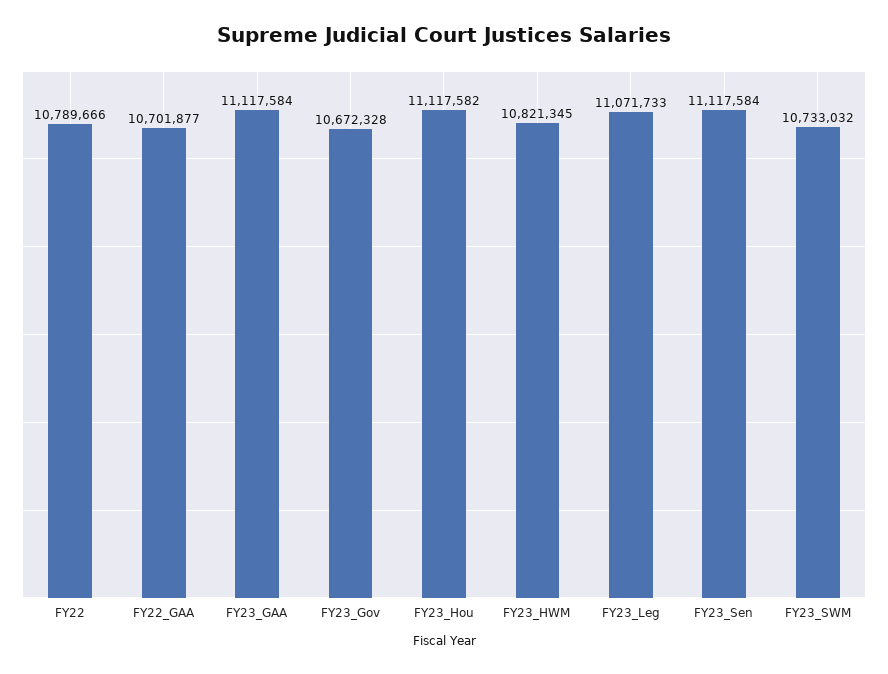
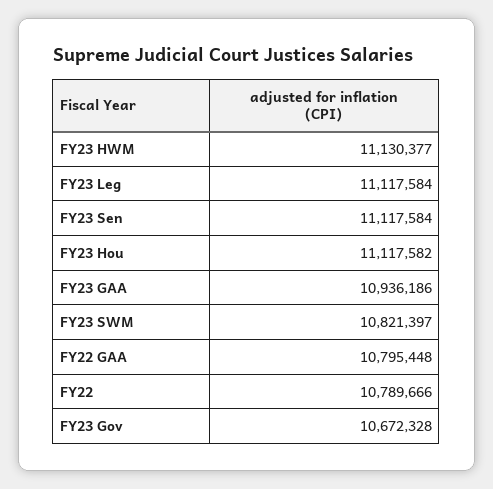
  {
    "FY22": 10789666,
-   "FY22_GAA": 10701877,
+   "FY22_GAA": 10795448,
-   "FY23_GAA": 11117584,
+   "FY23_GAA": 10936186,
    "FY23_Gov": 10672328,
    "FY23_Hou": 11117582,
-   "FY23_HWM": 10821345,
+   "FY23_HWM": 11130377,
-   "FY23_Leg": 11071733,
+   "FY23_Leg": 11117584,
    "FY23_Sen": 11117584,
-   "FY23_SWM": 10733032
+   "FY23_SWM": 10821397
  }

